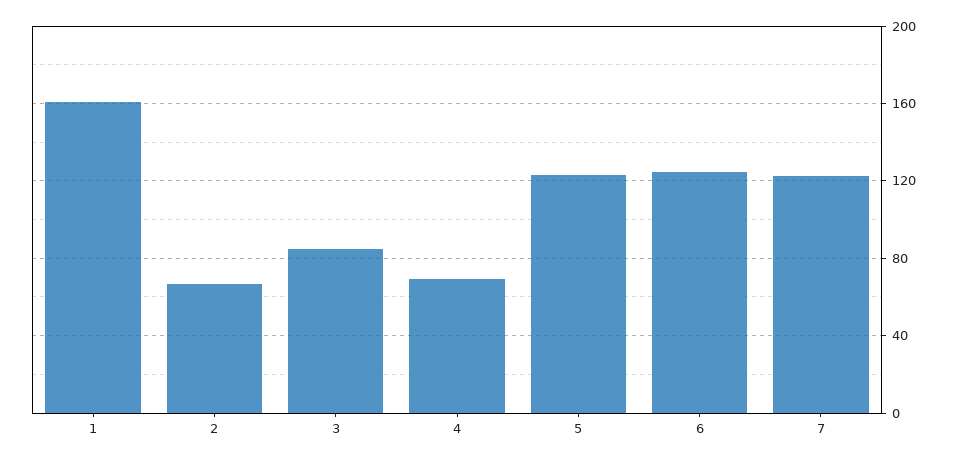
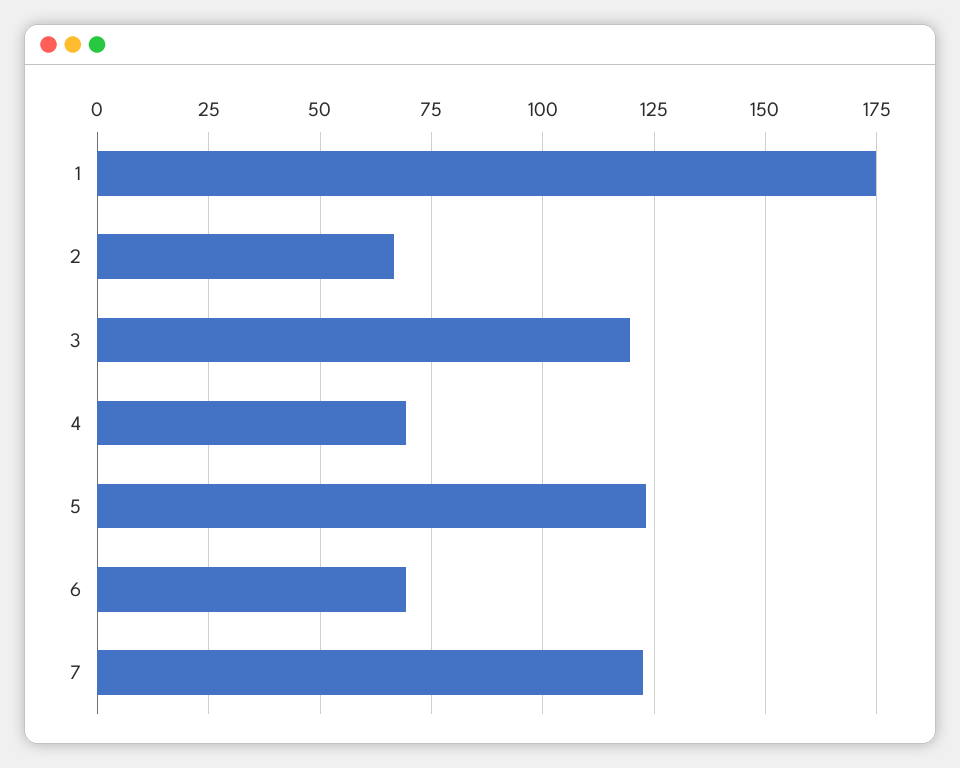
  {
-   "1": 160,
+   "1": 175,
    "2": 67.5,
-   "3": 85,
+   "3": 120,
    "4": 70,
    "5": 122.5,
-   "6": 125,
+   "6": 70,
    "7": 122.5
  }

